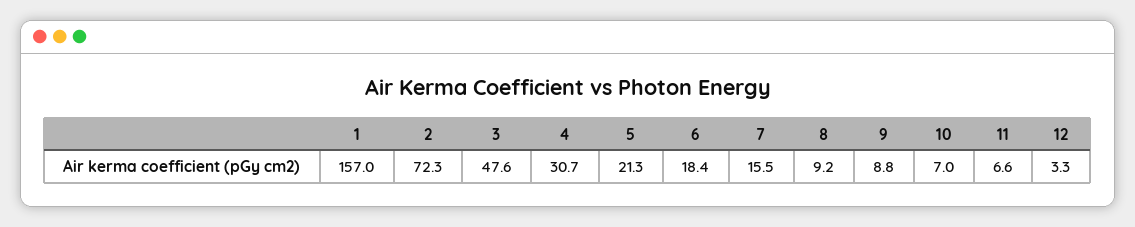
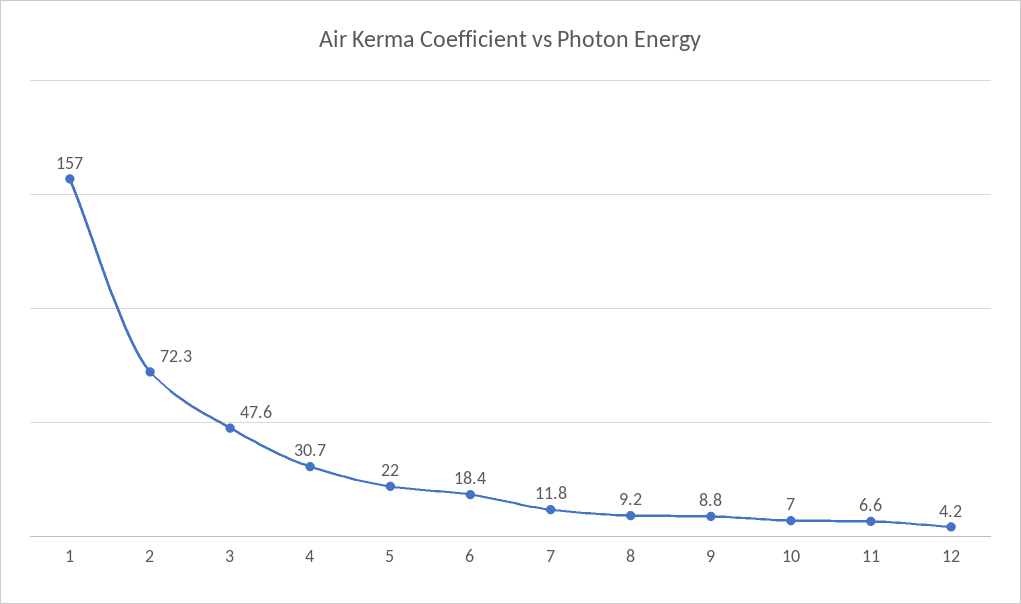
  {
    "1": 157,
    "2": 72.3,
    "3": 47.6,
    "4": 30.7,
-   "5": 21.3,
+   "5": 22,
    "6": 18.4,
-   "7": 15.5,
+   "7": 11.8,
    "8": 9.2,
    "9": 8.8,
    "10": 7,
    "11": 6.6,
-   "12": 3.3
+   "12": 4.2
  }

